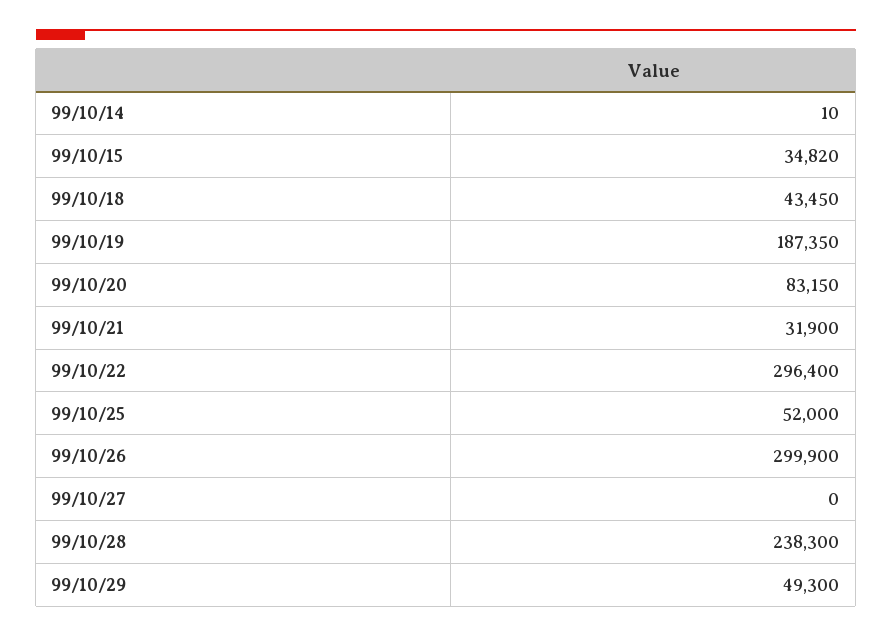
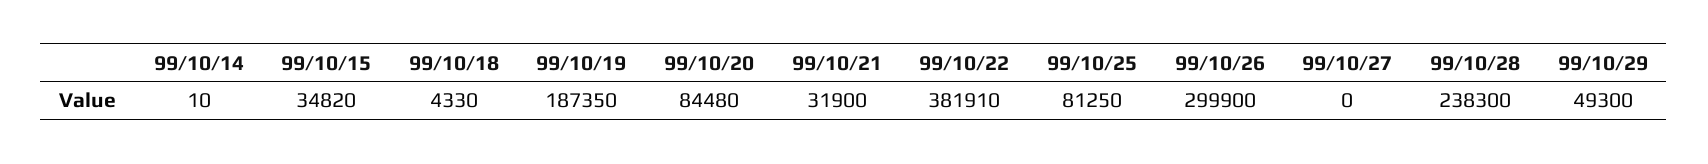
  {
    "99/10/14": 10,
    "99/10/15": 34820,
-   "99/10/18": 43450,
+   "99/10/18": 4330,
    "99/10/19": 187350,
-   "99/10/20": 83150,
+   "99/10/20": 84480,
    "99/10/21": 31900,
-   "99/10/22": 296400,
+   "99/10/22": 381910,
-   "99/10/25": 52000,
+   "99/10/25": 81250,
    "99/10/26": 299900,
    "99/10/27": 0,
    "99/10/28": 238300,
    "99/10/29": 49300
  }

